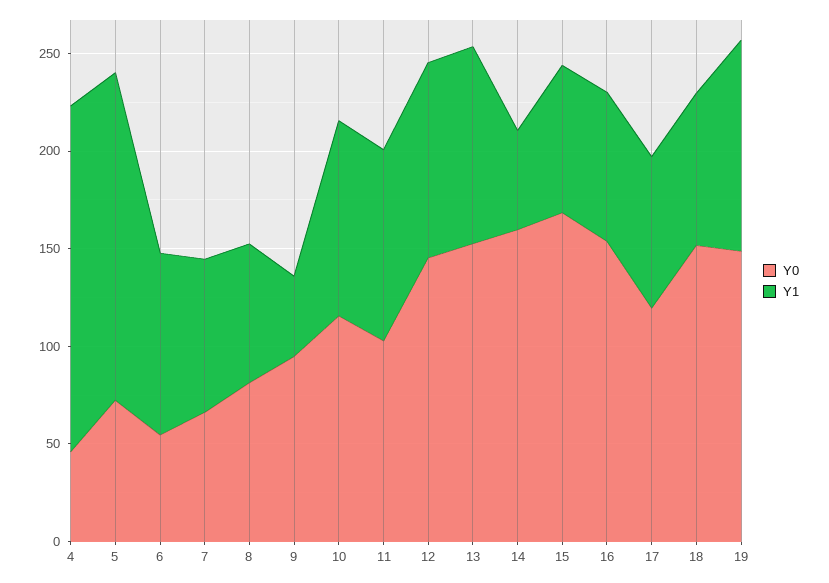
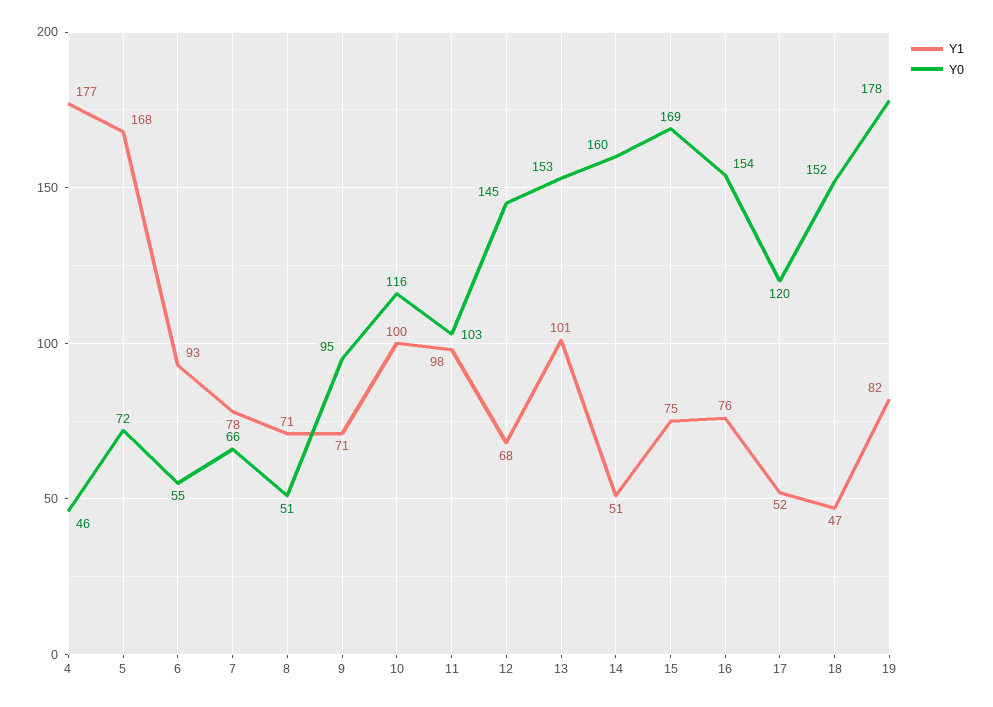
  {
    "Y0": {
      "4": 46,
      "5": 72,
      "6": 55,
      "7": 66,
-     "8": 80,
+     "8": 51,
      "9": 95,
      "10": 116,
      "11": 103,
      "12": 145,
      "13": 153,
      "14": 160,
      "15": 169,
      "16": 154,
      "17": 120,
      "18": 152,
-     "19": 150
+     "19": 178
    },
    "Y1": {
      "4": 177,
      "5": 168,
      "6": 93,
      "7": 78,
      "8": 71,
-     "9": 40,
+     "9": 71,
      "10": 100,
      "11": 98,
-     "12": 100,
+     "12": 68,
      "13": 101,
      "14": 51,
      "15": 75,
      "16": 76,
-     "17": 80,
+     "17": 52,
-     "18": 80,
+     "18": 47,
-     "19": 110
+     "19": 82
    }
  }

